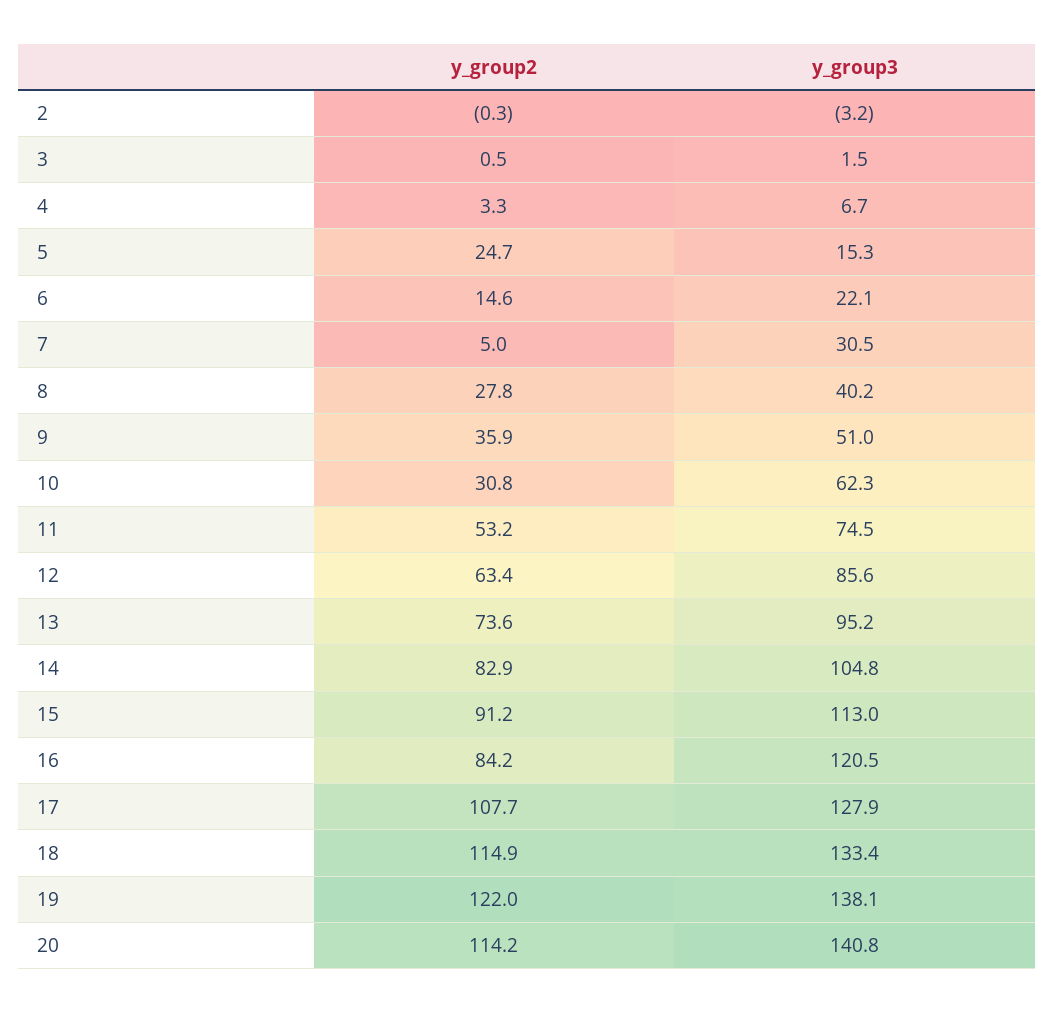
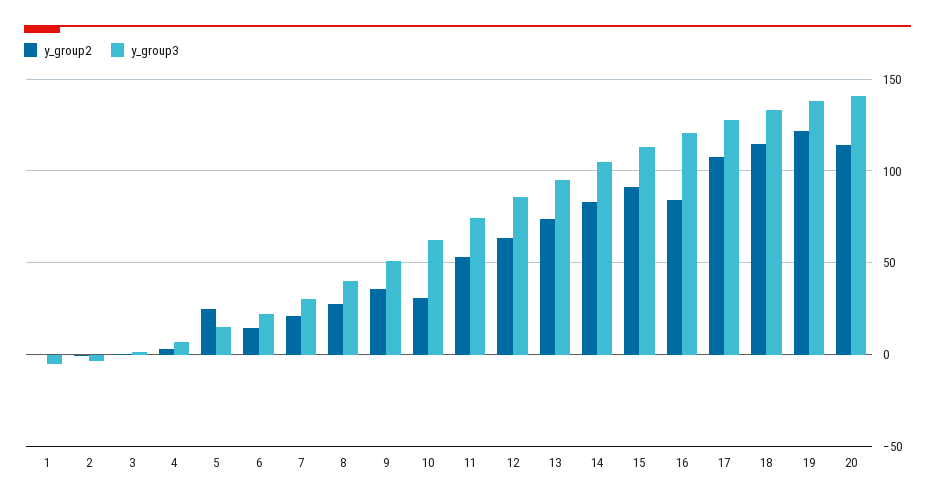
  {
    "y_group2": {
      "2": -0.3,
      "3": 0.5,
      "4": 3.3,
      "5": 24.7,
      "6": 14.6,
-     "7": 5,
+     "7": 20,
      "8": 27.8,
      "9": 35.9,
      "10": 30.8,
      "11": 53.2,
      "12": 63.4,
      "13": 73.6,
      "14": 82.9,
      "15": 91.2,
      "16": 84.2,
      "17": 107.7,
      "18": 114.9,
      "19": 122,
-     "20": 114.2
+     "20": 114.2,
+     "1": 0
    },
    "y_group3": {
      "2": -3.2,
      "3": 1.5,
      "4": 6.7,
      "5": 15.3,
      "6": 22.1,
      "7": 30.5,
      "8": 40.2,
      "9": 51,
      "10": 62.3,
      "11": 74.5,
      "12": 85.6,
      "13": 95.2,
      "14": 104.8,
      "15": 113,
      "16": 120.5,
      "17": 127.9,
      "18": 133.4,
      "19": 138.1,
-     "20": 140.8
+     "20": 140.8,
+     "1": -5
    }
  }

